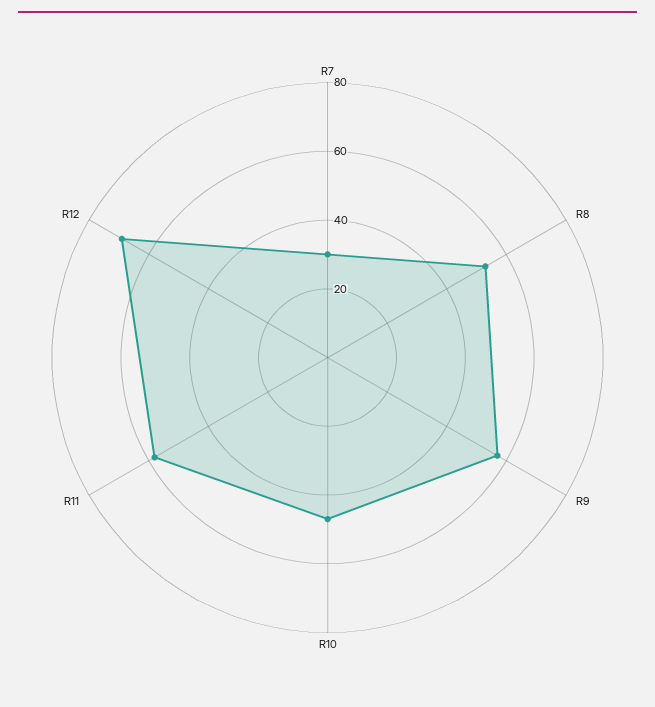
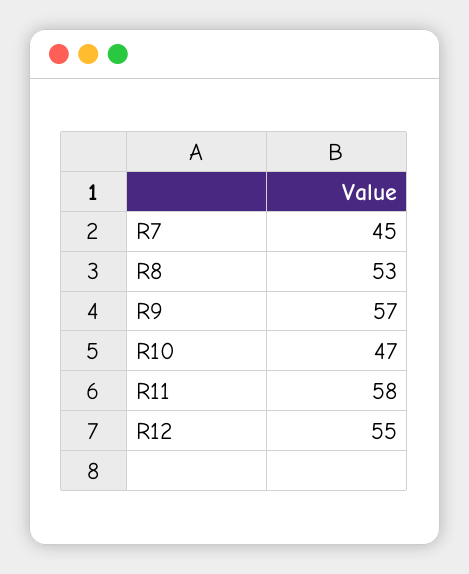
  {
-   "R7": 30,
+   "R7": 45,
    "R8": 53,
    "R9": 57,
    "R10": 47,
    "R11": 58,
-   "R12": 70
+   "R12": 55
  }

